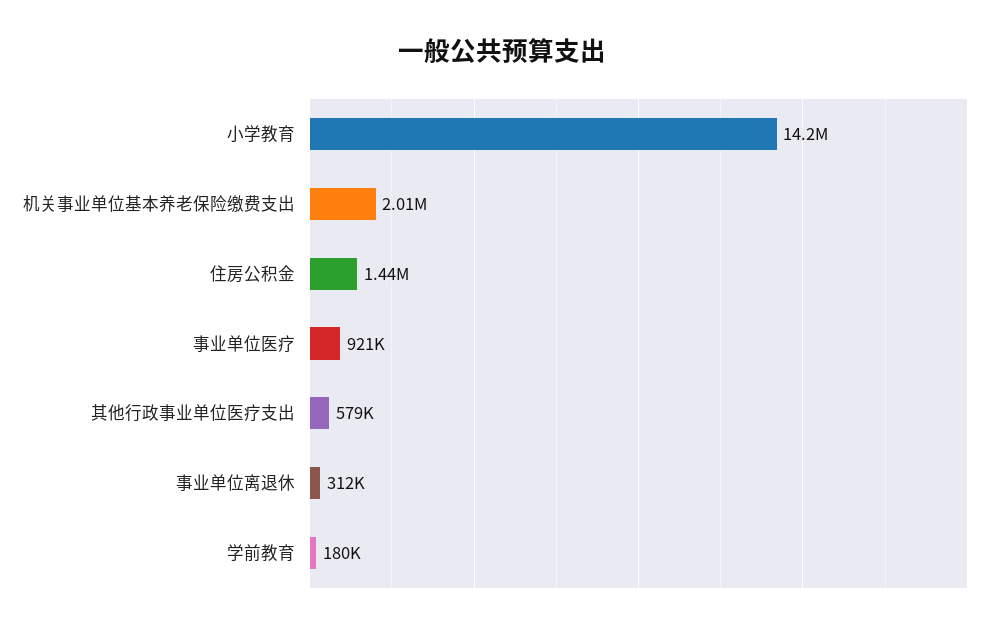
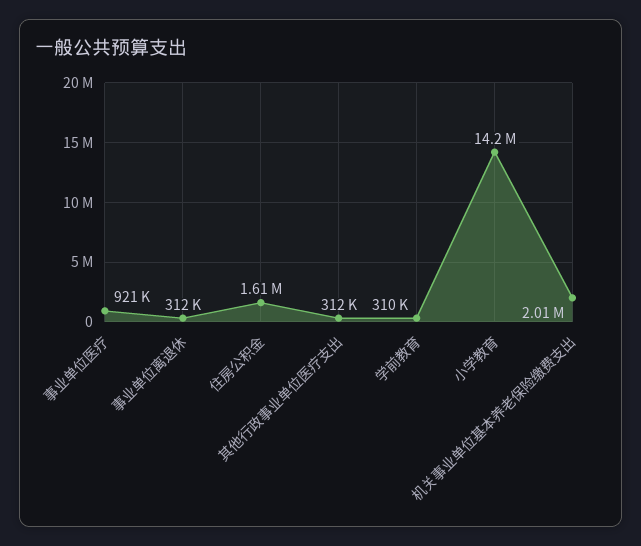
  {
    "小学教育": 14200000,
    "机关事业单位基本养老保险缴费支出": 2010000,
-   "住房公积金": 1440000,
+   "住房公积金": 1610000,
    "事业单位医疗": 921000,
-   "其他行政事业单位医疗支出": 579000,
+   "其他行政事业单位医疗支出": 312000,
    "事业单位离退休": 312000,
-   "学前教育": 180000
+   "学前教育": 310000
  }

